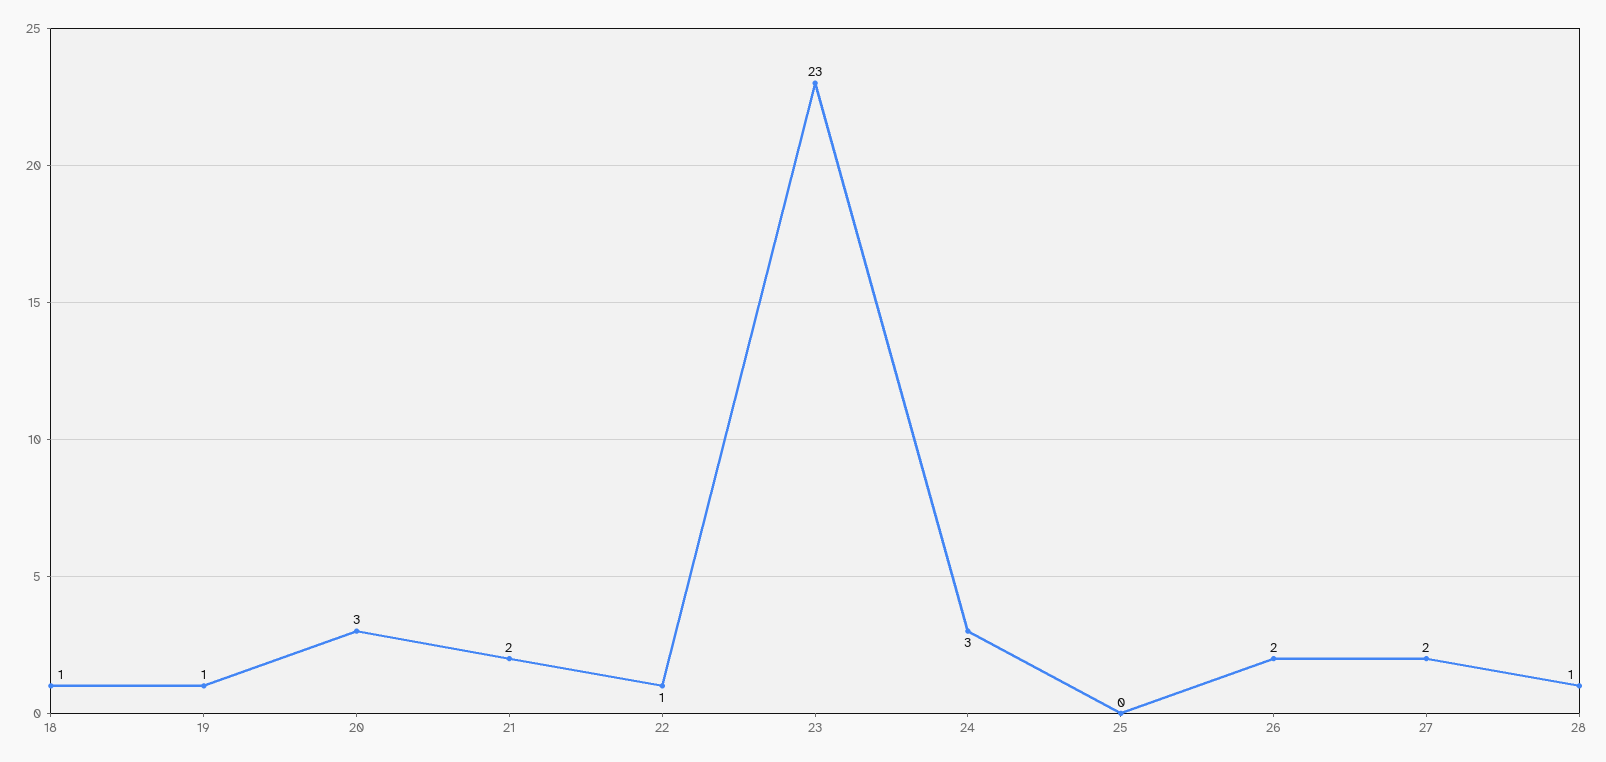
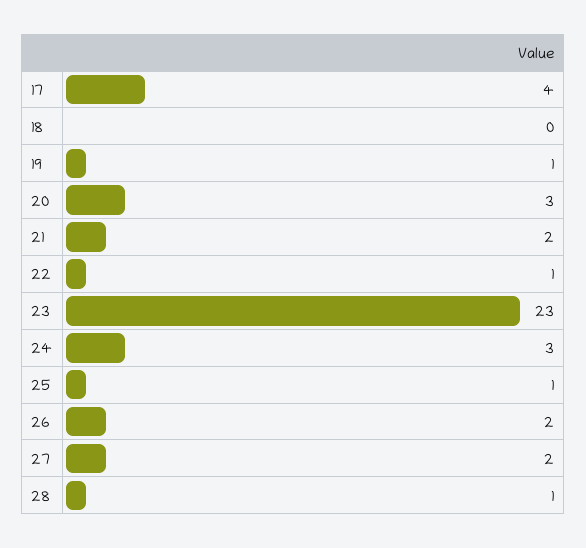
  {
-   "18": 1,
+   "18": 0,
    "19": 1,
    "20": 3,
    "21": 2,
    "22": 1,
    "23": 23,
    "24": 3,
-   "25": 0,
+   "25": 1,
    "26": 2,
    "27": 2,
-   "28": 1
+   "28": 1,
+   "17": 4
  }

